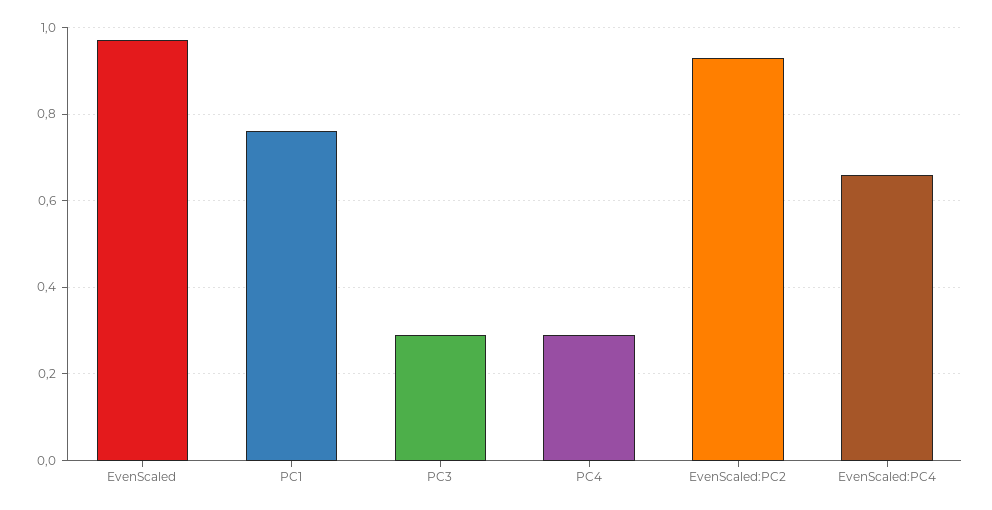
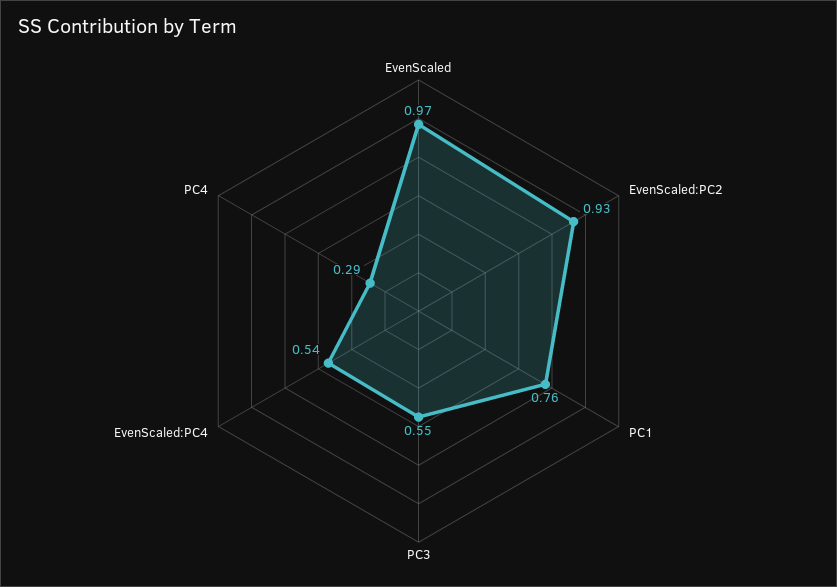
  {
    "EvenScaled": 0.97,
    "PC1": 0.76,
-   "PC3": 0.3,
+   "PC3": 0.55,
    "PC4": 0.29,
    "EvenScaled:PC2": 0.93,
-   "EvenScaled:PC4": 0.65
+   "EvenScaled:PC4": 0.54
  }

